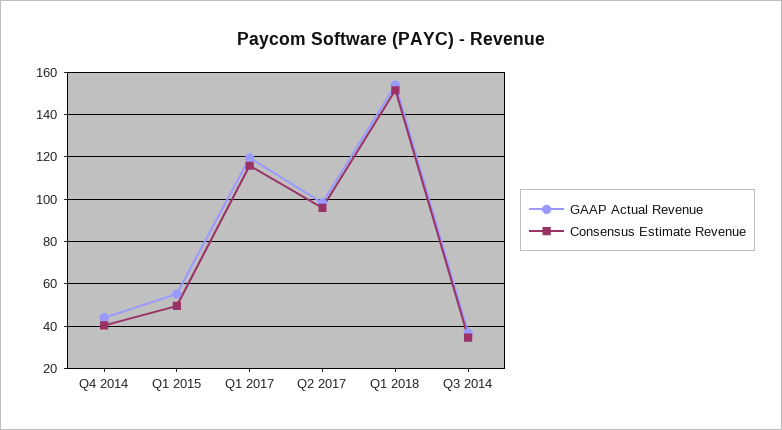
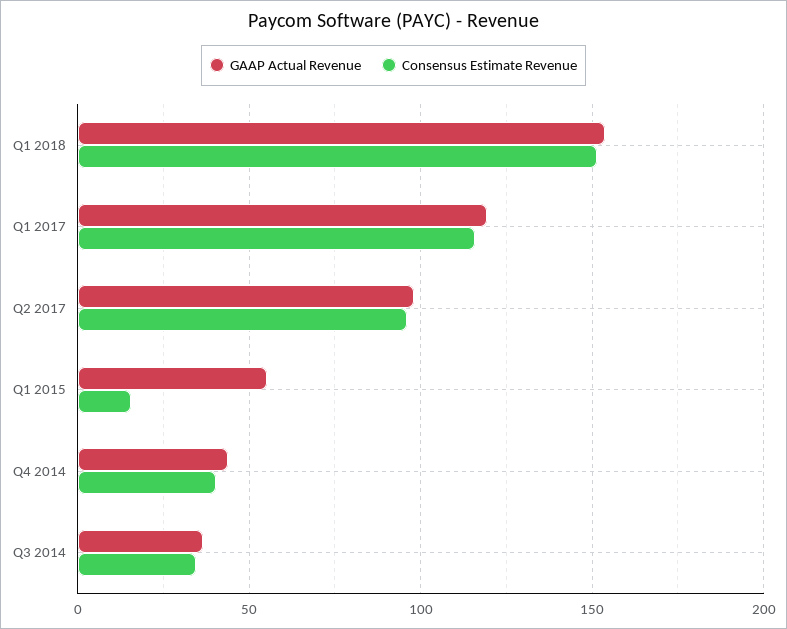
  {
    "GAAP Actual Revenue": {
      "Q4 2014": 45,
      "Q1 2015": 55,
      "Q1 2017": 120,
      "Q2 2017": 100,
      "Q1 2018": 155,
      "Q3 2014": 35
    },
    "Consensus Estimate Revenue": {
      "Q4 2014": 40,
-     "Q1 2015": 50,
+     "Q1 2015": 15,
      "Q1 2017": 115,
      "Q2 2017": 95,
      "Q1 2018": 150,
      "Q3 2014": 35
    }
  }

